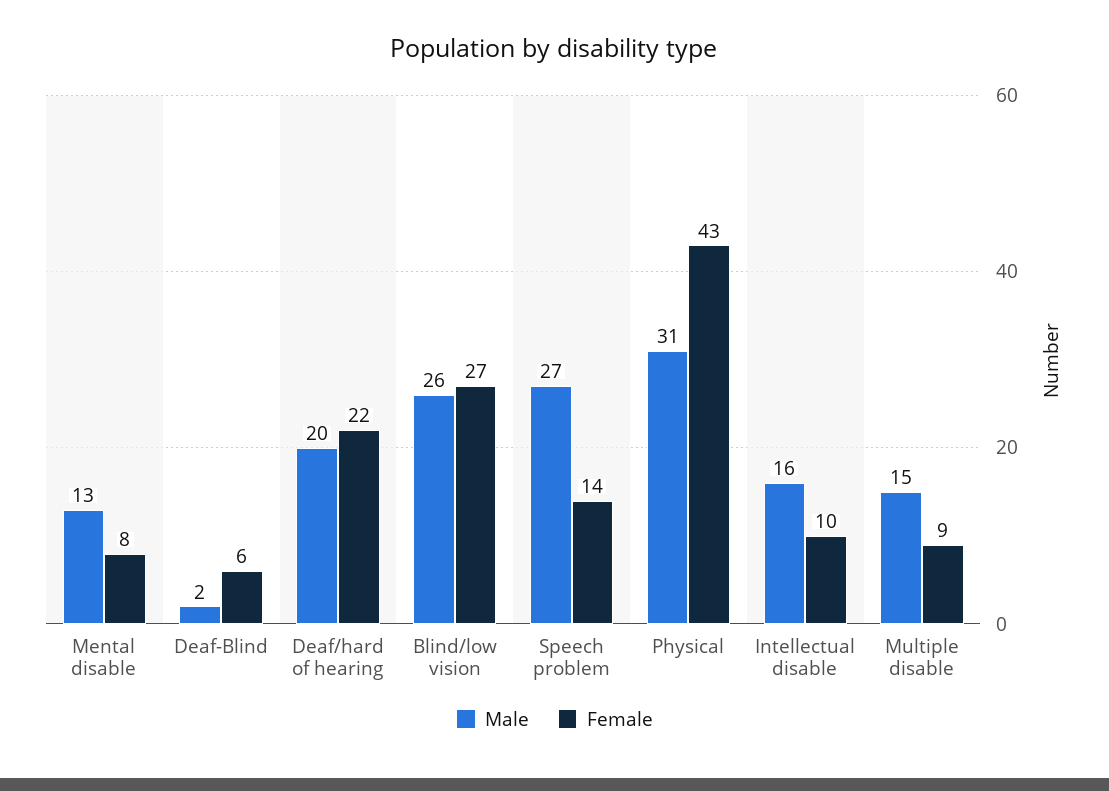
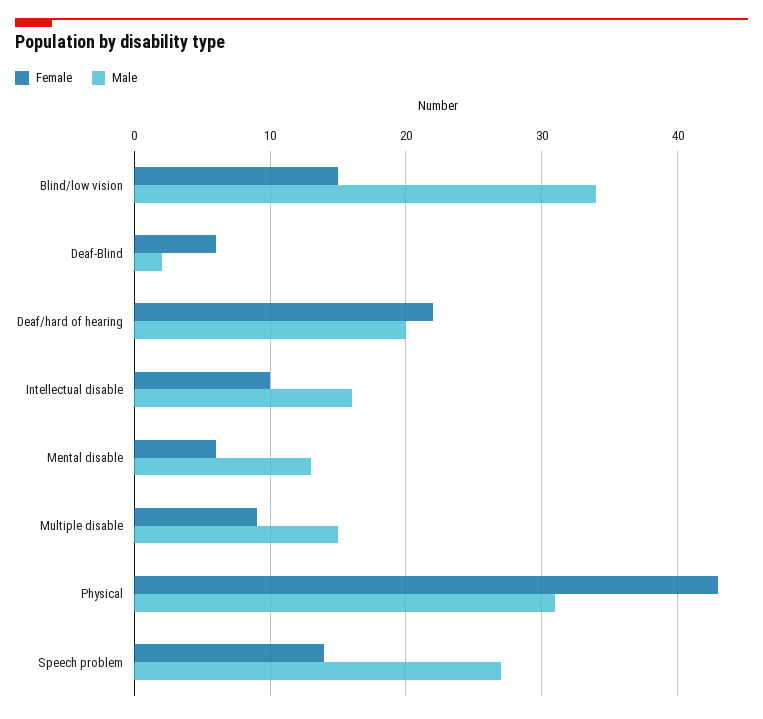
  {
    "Male": {
      "Mental disable": 13,
      "Deaf-Blind": 2,
      "Deaf/hard of hearing": 20,
-     "Blind/low vision": 26,
+     "Blind/low vision": 34,
      "Speech problem": 27,
      "Physical": 31,
      "Intellectual disable": 16,
      "Multiple disable": 15
    },
    "Female": {
-     "Mental disable": 8,
+     "Mental disable": 6,
      "Deaf-Blind": 6,
      "Deaf/hard of hearing": 22,
-     "Blind/low vision": 27,
+     "Blind/low vision": 15,
      "Speech problem": 14,
      "Physical": 43,
      "Intellectual disable": 10,
      "Multiple disable": 9
    }
  }

